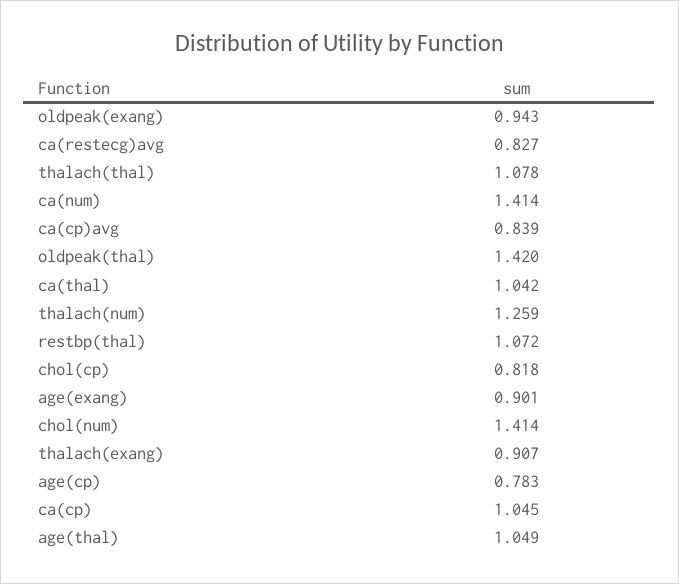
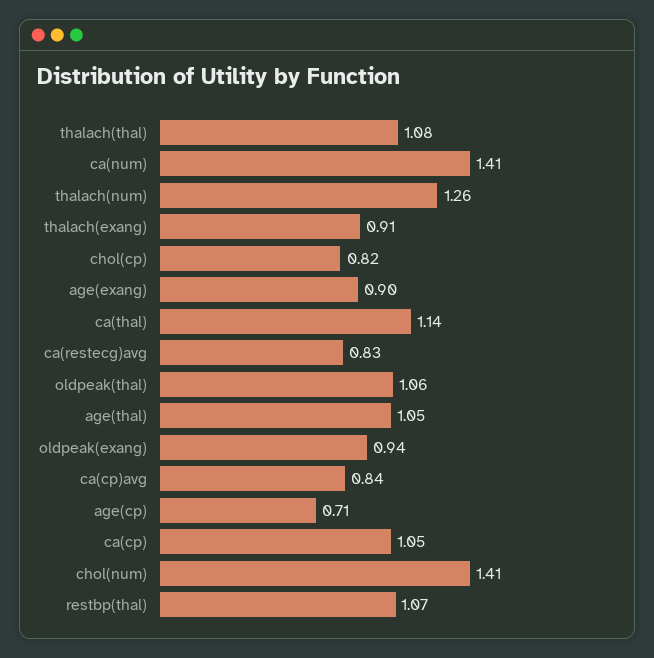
  {
    "oldpeak(exang)": 0.943,
    "ca(restecg)avg": 0.827,
    "thalach(thal)": 1.078,
    "ca(num)": 1.414,
    "ca(cp)avg": 0.839,
-   "oldpeak(thal)": 1.42,
+   "oldpeak(thal)": 1.06,
-   "ca(thal)": 1.042,
+   "ca(thal)": 1.14,
    "thalach(num)": 1.259,
    "restbp(thal)": 1.072,
    "chol(cp)": 0.818,
    "age(exang)": 0.901,
    "chol(num)": 1.414,
    "thalach(exang)": 0.907,
-   "age(cp)": 0.783,
+   "age(cp)": 0.71,
    "ca(cp)": 1.045,
    "age(thal)": 1.049
  }

